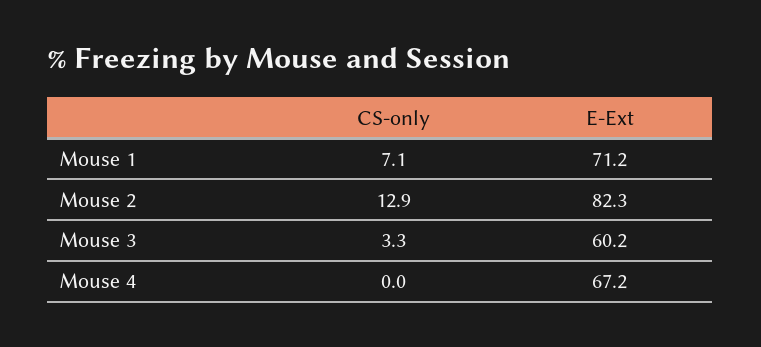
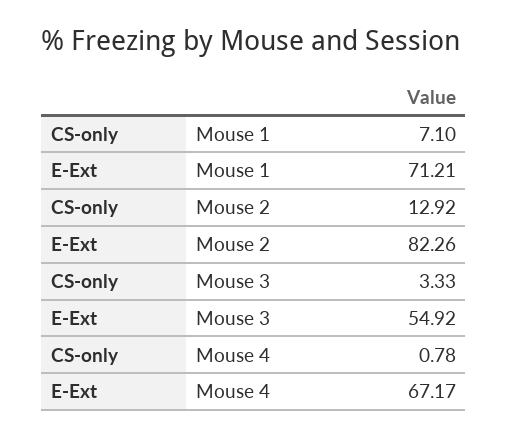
  {
    "CS-only": {
      "Mouse 1": 7.1,
      "Mouse 2": 12.92,
      "Mouse 3": 3.33,
-     "Mouse 4": 0
+     "Mouse 4": 0.78
    },
    "E-Ext": {
      "Mouse 1": 71.21,
      "Mouse 2": 82.26,
-     "Mouse 3": 60.2,
+     "Mouse 3": 54.92,
      "Mouse 4": 67.17
    }
  }

